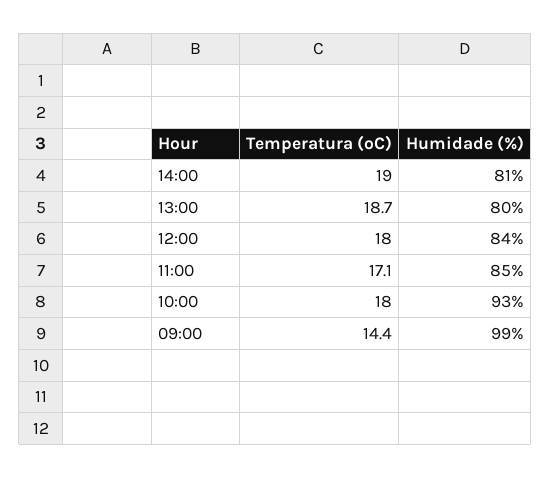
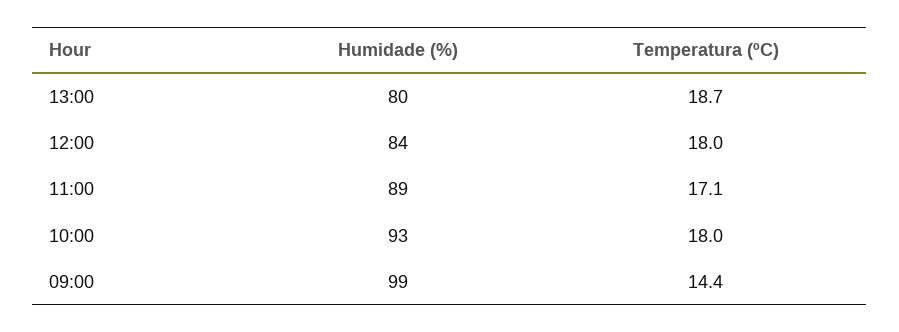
  {
    "Temperatura (ºC)": {
-     "14:00": 19,
      "13:00": 18.7,
      "12:00": 18,
      "11:00": 17.1,
      "10:00": 18,
      "09:00": 14.4
    },
    "Humidade (%)": {
-     "14:00": 81,
      "13:00": 80,
      "12:00": 84,
-     "11:00": 85,
+     "11:00": 89,
      "10:00": 93,
      "09:00": 99
    }
  }

